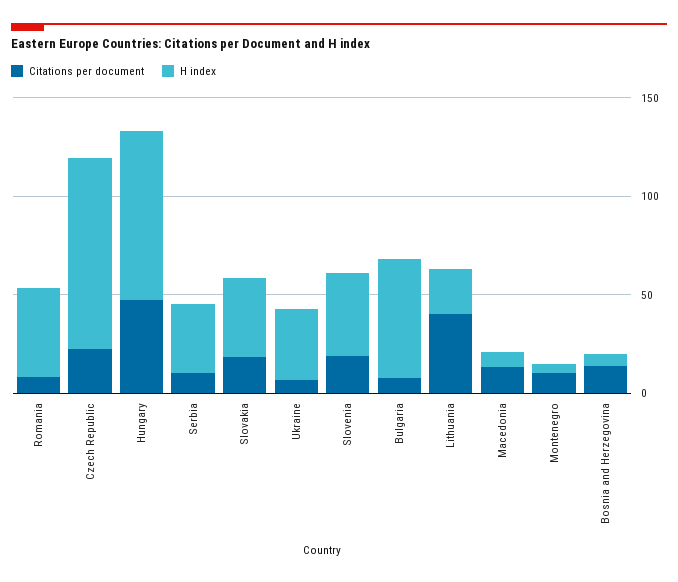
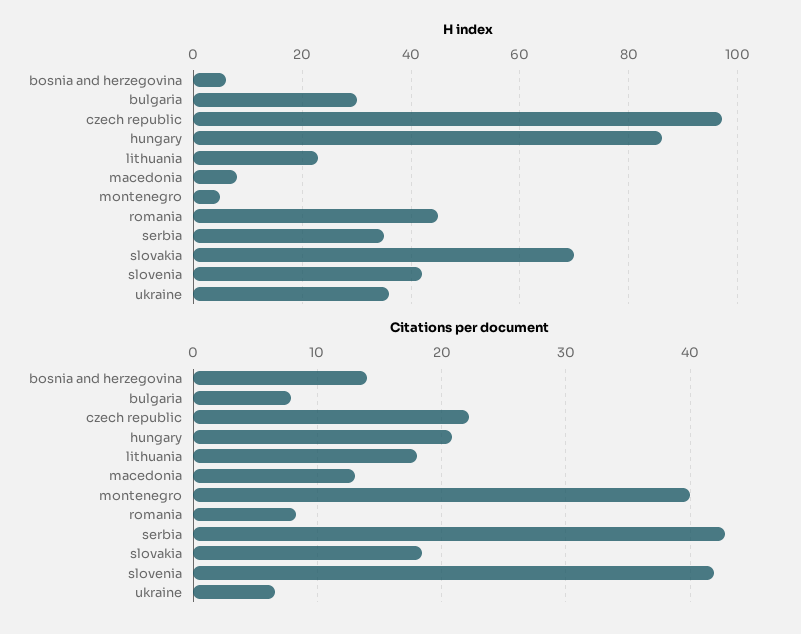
  {
    "Citations per document": {
      "Romania": 8,
      "Czech Republic": 22,
-     "Hungary": 50,
+     "Hungary": 21,
-     "Serbia": 10,
+     "Serbia": 43,
      "Slovakia": 18,
      "Ukraine": 7,
-     "Slovenia": 20,
+     "Slovenia": 42,
      "Bulgaria": 8,
-     "Lithuania": 40,
+     "Lithuania": 18,
      "Macedonia": 13,
-     "Montenegro": 10,
+     "Montenegro": 40,
      "Bosnia and Herzegovina": 14
    },
    "H index": {
      "Romania": 45,
      "Czech Republic": 95,
      "Hungary": 85,
      "Serbia": 35,
-     "Slovakia": 40,
+     "Slovakia": 70,
      "Ukraine": 35,
      "Slovenia": 40,
-     "Bulgaria": 60,
+     "Bulgaria": 30,
      "Lithuania": 25,
      "Macedonia": 10,
      "Montenegro": 5,
      "Bosnia and Herzegovina": 5
    }
  }

